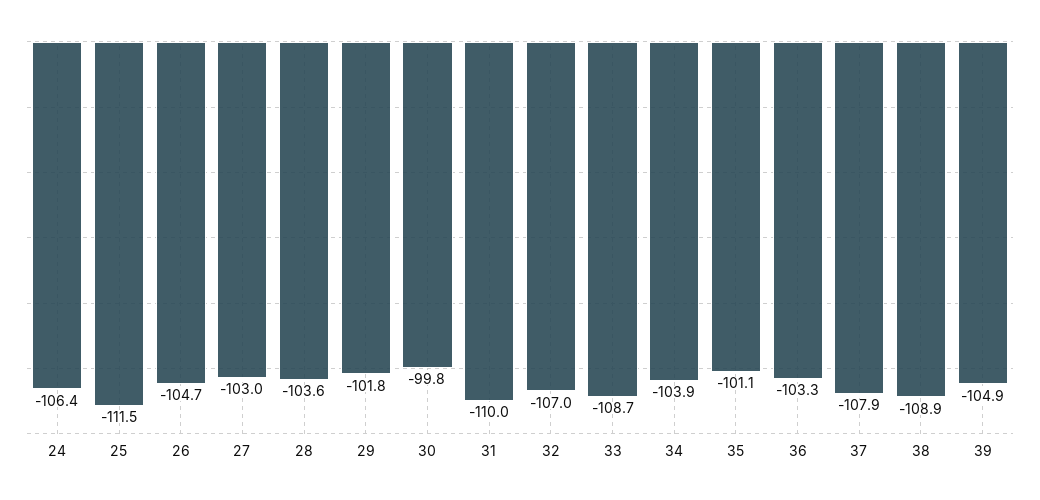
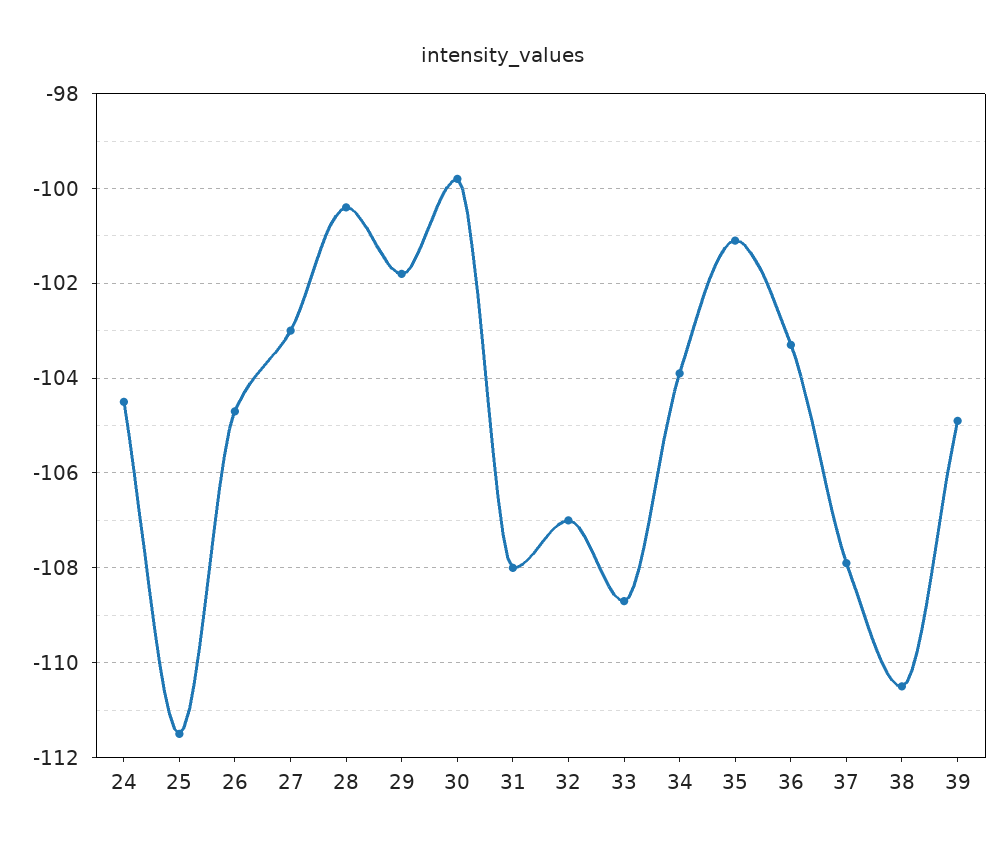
  {
-   "24": -106.4,
+   "24": -104.5,
    "25": -111.5,
    "26": -104.7,
    "27": -103,
-   "28": -103.6,
+   "28": -100.5,
    "29": -101.8,
    "30": -99.8,
-   "31": -110,
+   "31": -108,
    "32": -107,
    "33": -108.7,
    "34": -103.9,
    "35": -101.1,
    "36": -103.3,
    "37": -107.9,
-   "38": -108.9,
+   "38": -110.5,
    "39": -104.9
  }

